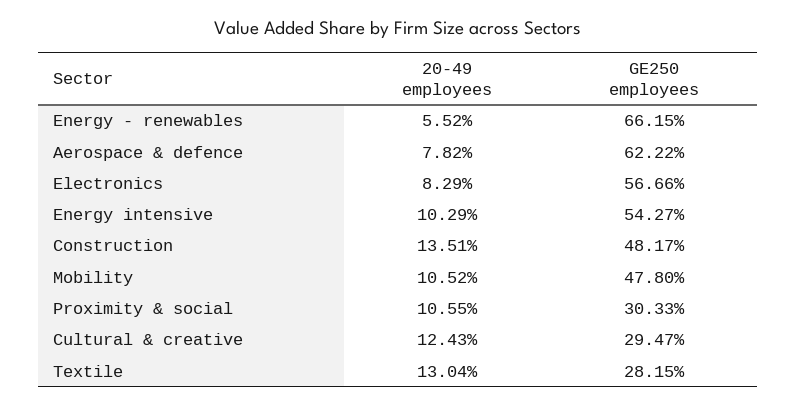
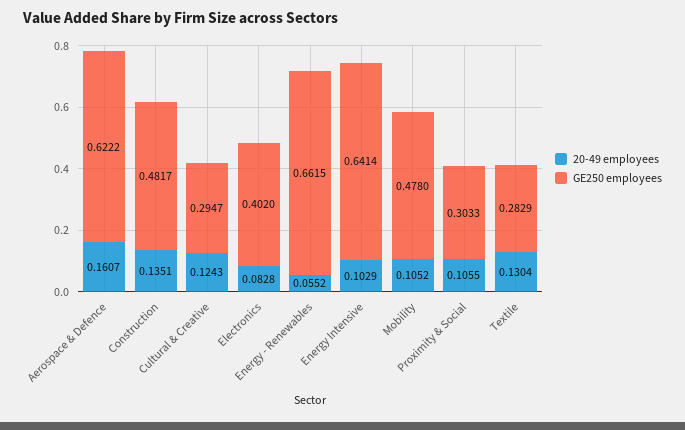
  {
    "20-49 employees": {
      "Energy - renewables": 0.0552,
-     "Aerospace & defence": 0.0782,
+     "Aerospace & defence": 0.1607,
-     "Electronics": 0.0829,
+     "Electronics": 0.0828,
      "Energy intensive": 0.1029,
      "Construction": 0.1351,
      "Mobility": 0.1052,
      "Proximity & social": 0.1055,
      "Cultural & creative": 0.1243,
      "Textile": 0.1304
    },
    "GE250 employees": {
      "Energy - renewables": 0.6615,
      "Aerospace & defence": 0.6222,
-     "Electronics": 0.5666,
+     "Electronics": 0.402,
-     "Energy intensive": 0.5427,
+     "Energy intensive": 0.6414,
      "Construction": 0.4817,
      "Mobility": 0.478,
      "Proximity & social": 0.3033,
      "Cultural & creative": 0.2947,
-     "Textile": 0.2815
+     "Textile": 0.2829
    }
  }

